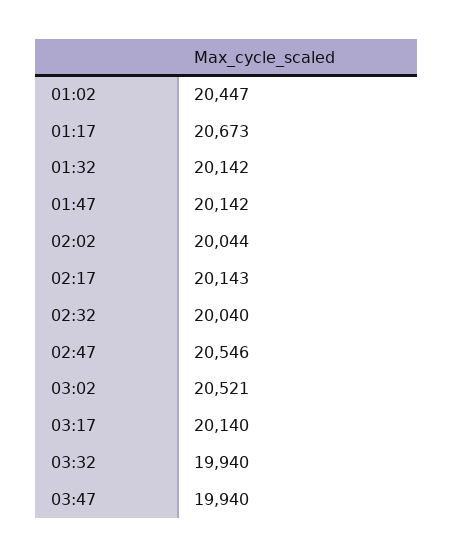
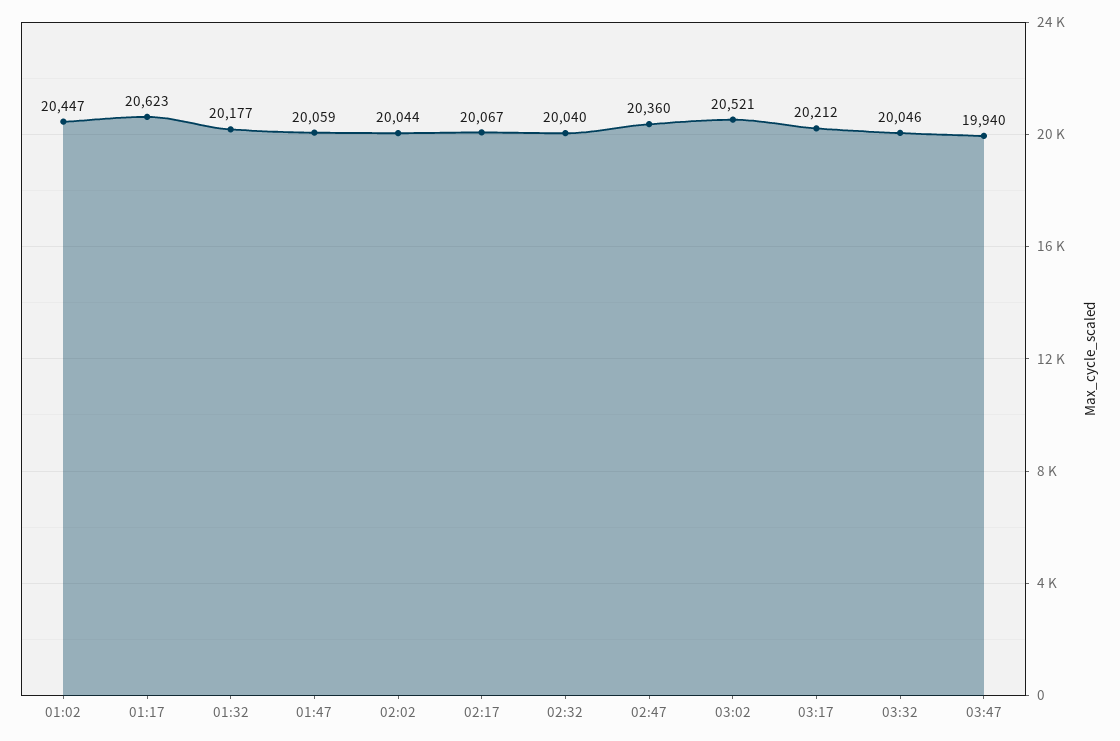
  {
    "01:02": 20447,
-   "01:17": 20673,
+   "01:17": 20623,
-   "01:32": 20142,
+   "01:32": 20177,
-   "01:47": 20142,
+   "01:47": 20059,
    "02:02": 20044,
-   "02:17": 20143,
+   "02:17": 20067,
    "02:32": 20040,
-   "02:47": 20546,
+   "02:47": 20360,
    "03:02": 20521,
-   "03:17": 20140,
+   "03:17": 20212,
-   "03:32": 19940,
+   "03:32": 20046,
    "03:47": 19940
  }

